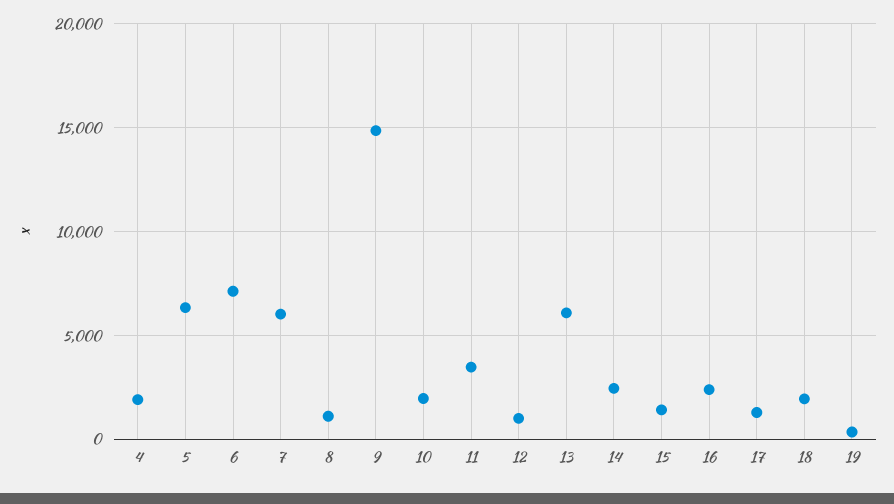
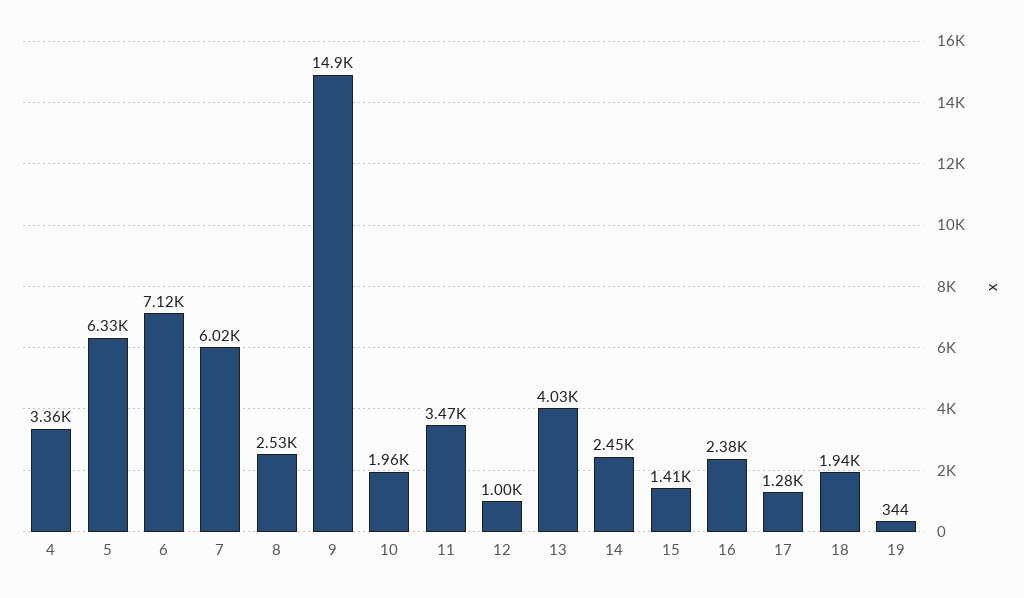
  {
-   "4": 2000,
+   "4": 3360,
    "5": 6330,
    "6": 7120,
    "7": 6020,
-   "8": 1000,
+   "8": 2530,
    "9": 14900,
    "10": 1960,
    "11": 3470,
    "12": 1000,
-   "13": 6000,
+   "13": 4030,
    "14": 2450,
    "15": 1410,
    "16": 2380,
    "17": 1280,
    "18": 1940,
    "19": 344
  }

